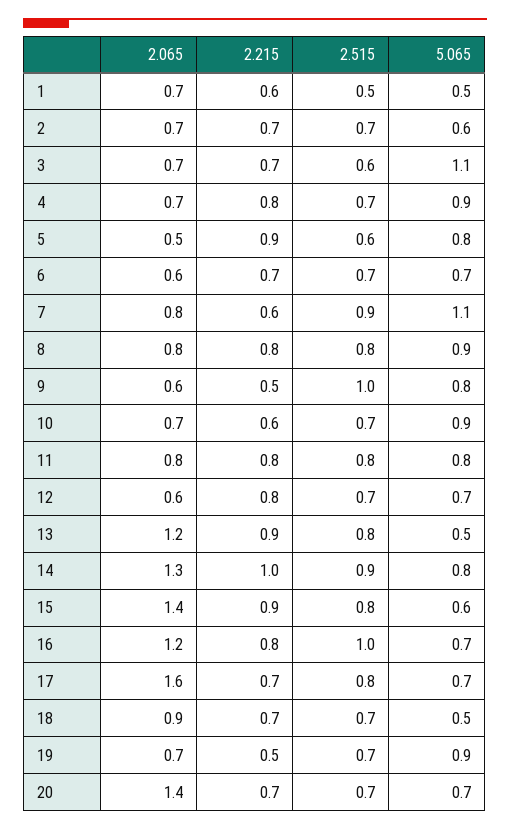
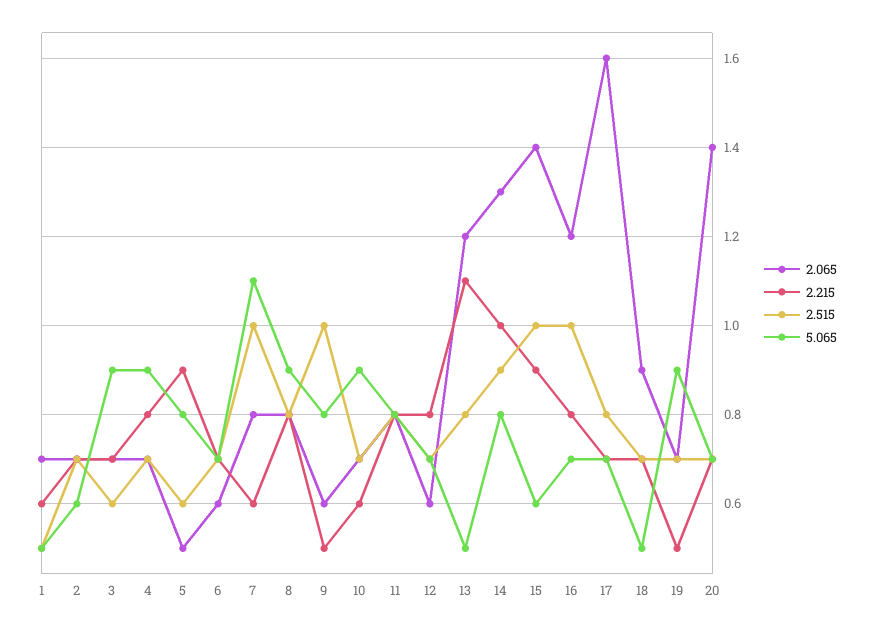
  {
    "2.065": {
      "1": 0.7,
      "2": 0.7,
      "3": 0.7,
      "4": 0.7,
      "5": 0.5,
      "6": 0.6,
      "7": 0.8,
      "8": 0.8,
      "9": 0.6,
      "10": 0.7,
      "11": 0.8,
      "12": 0.6,
      "13": 1.2,
      "14": 1.3,
      "15": 1.4,
      "16": 1.2,
      "17": 1.6,
      "18": 0.9,
      "19": 0.7,
      "20": 1.4
    },
    "2.215": {
      "1": 0.6,
      "2": 0.7,
      "3": 0.7,
      "4": 0.8,
      "5": 0.9,
      "6": 0.7,
      "7": 0.6,
      "8": 0.8,
      "9": 0.5,
      "10": 0.6,
      "11": 0.8,
      "12": 0.8,
-     "13": 0.9,
+     "13": 1.1,
      "14": 1,
      "15": 0.9,
      "16": 0.8,
      "17": 0.7,
      "18": 0.7,
      "19": 0.5,
      "20": 0.7
    },
    "2.515": {
      "1": 0.5,
      "2": 0.7,
      "3": 0.6,
      "4": 0.7,
      "5": 0.6,
      "6": 0.7,
-     "7": 0.9,
+     "7": 1,
      "8": 0.8,
      "9": 1,
      "10": 0.7,
      "11": 0.8,
      "12": 0.7,
      "13": 0.8,
      "14": 0.9,
-     "15": 0.8,
+     "15": 1,
      "16": 1,
      "17": 0.8,
      "18": 0.7,
      "19": 0.7,
      "20": 0.7
    },
    "5.065": {
      "1": 0.5,
      "2": 0.6,
-     "3": 1.1,
+     "3": 0.9,
      "4": 0.9,
      "5": 0.8,
      "6": 0.7,
      "7": 1.1,
      "8": 0.9,
      "9": 0.8,
      "10": 0.9,
      "11": 0.8,
      "12": 0.7,
      "13": 0.5,
      "14": 0.8,
      "15": 0.6,
      "16": 0.7,
      "17": 0.7,
      "18": 0.5,
      "19": 0.9,
      "20": 0.7
    }
  }

